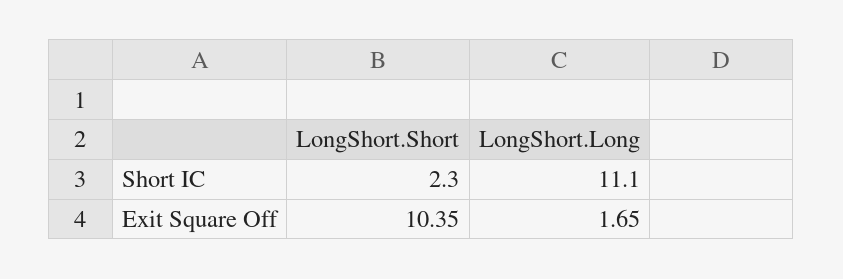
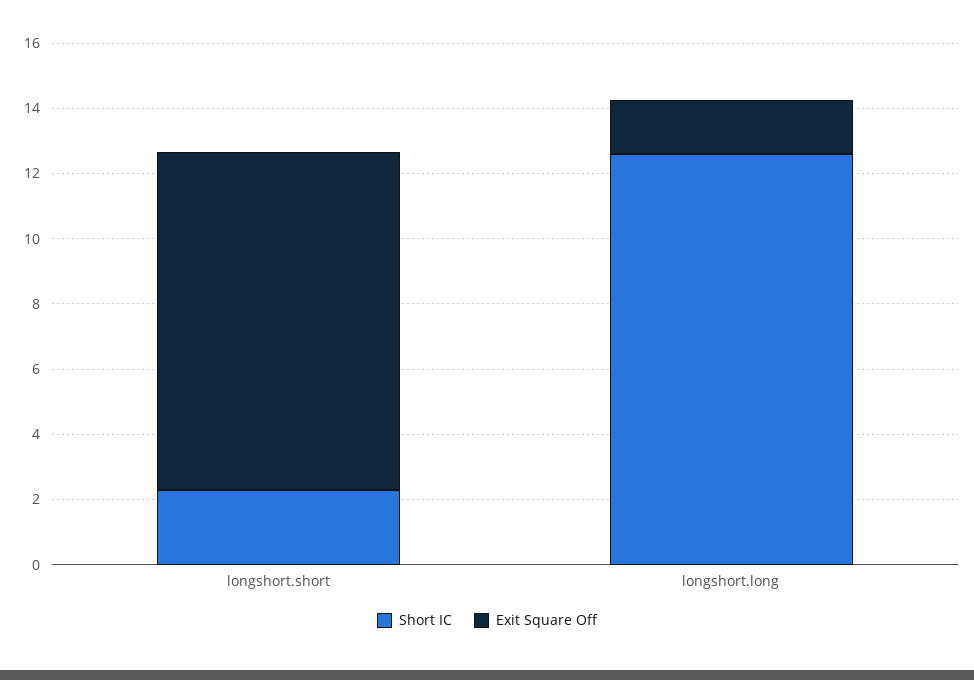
  {
    "Short IC": {
      "LongShort.Short": 2.3,
-     "LongShort.Long": 11.1
+     "LongShort.Long": 12.5
    },
    "Exit Square Off": {
      "LongShort.Short": 10.35,
      "LongShort.Long": 1.65
    }
  }

